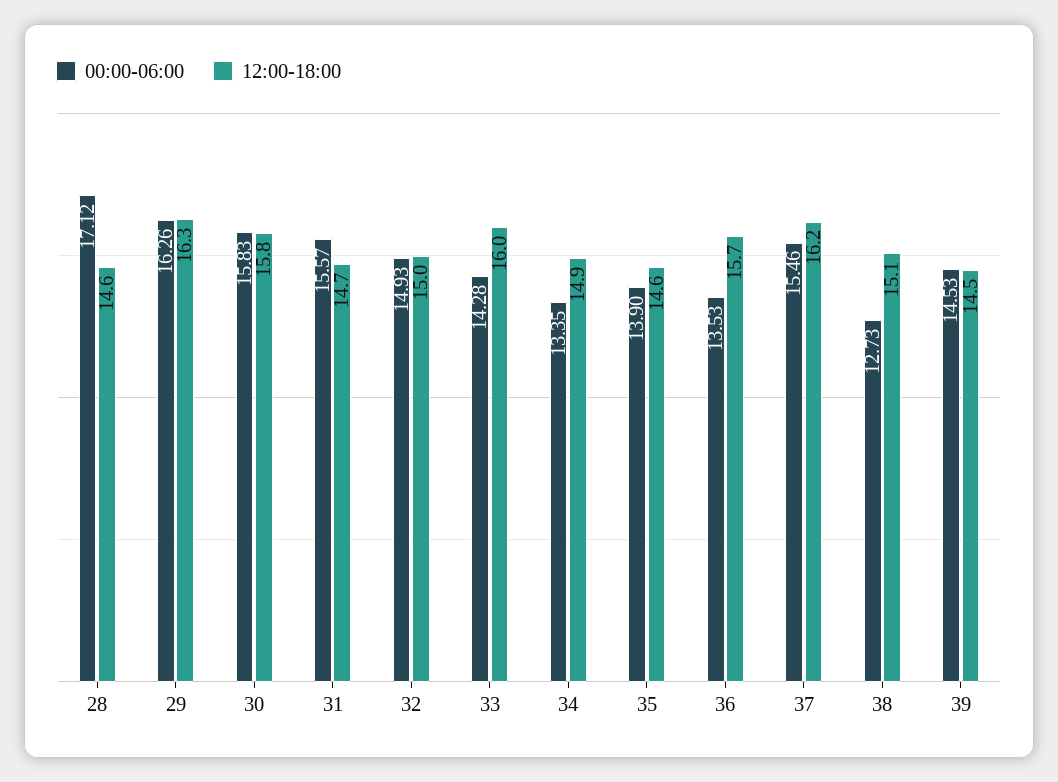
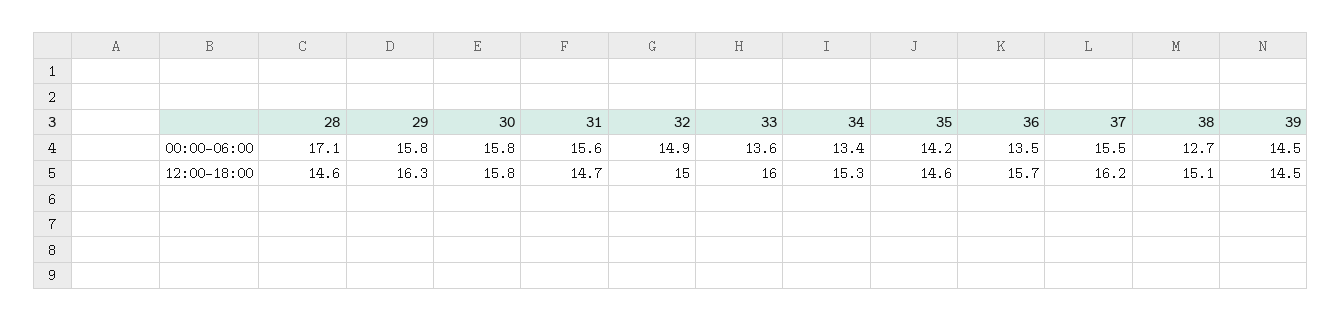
  {
    "00:00-06:00": {
      "28": 17.12,
-     "29": 16.26,
+     "29": 15.8,
      "30": 15.83,
      "31": 15.57,
      "32": 14.93,
-     "33": 14.28,
+     "33": 13.6,
      "34": 13.35,
-     "35": 13.9,
+     "35": 14.2,
      "36": 13.53,
      "37": 15.46,
      "38": 12.73,
      "39": 14.53
    },
    "12:00-18:00": {
      "28": 14.6,
      "29": 16.3,
      "30": 15.8,
      "31": 14.7,
      "32": 15,
      "33": 16,
-     "34": 14.9,
+     "34": 15.3,
      "35": 14.6,
      "36": 15.7,
      "37": 16.2,
      "38": 15.1,
      "39": 14.5
    }
  }

